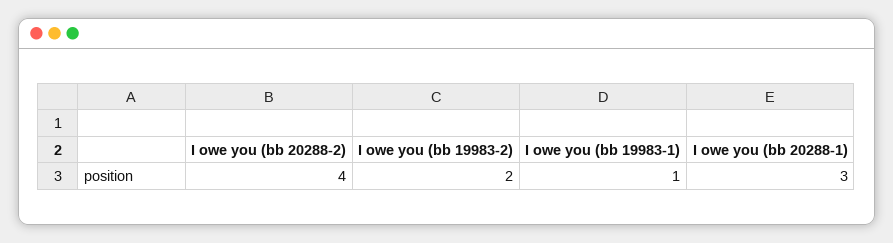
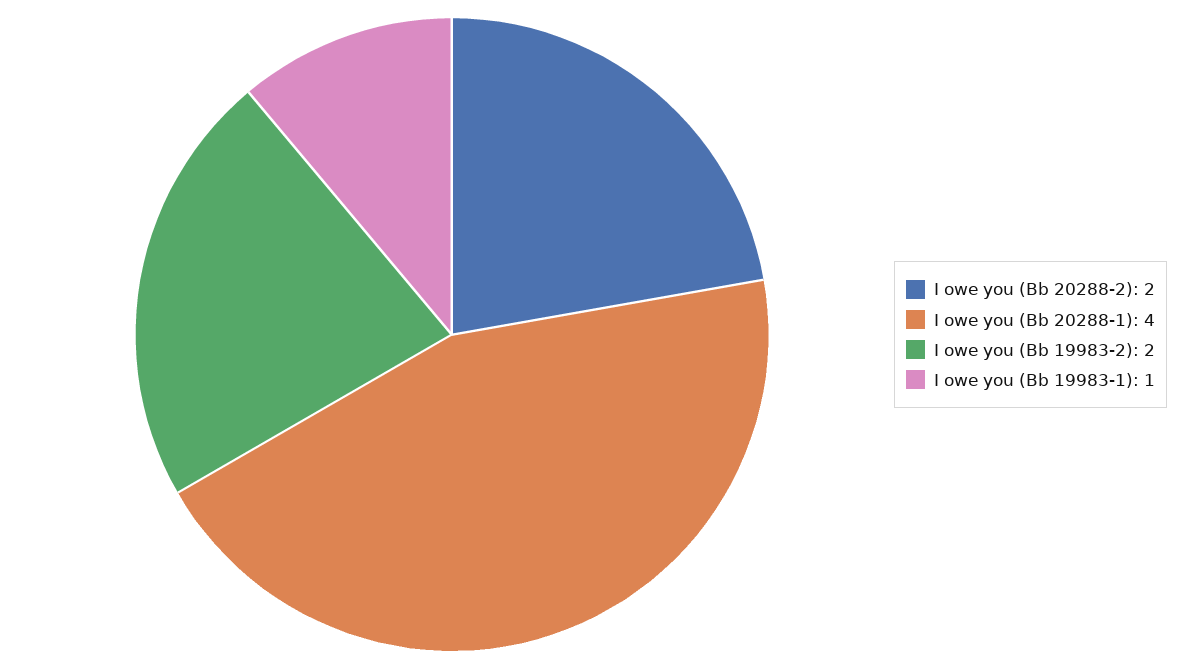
  {
-   "I owe you (bb 20288-2)": 4,
+   "I owe you (bb 20288-2)": 2,
    "I owe you (bb 19983-2)": 2,
    "I owe you (bb 19983-1)": 1,
-   "I owe you (bb 20288-1)": 3
+   "I owe you (bb 20288-1)": 4
  }

